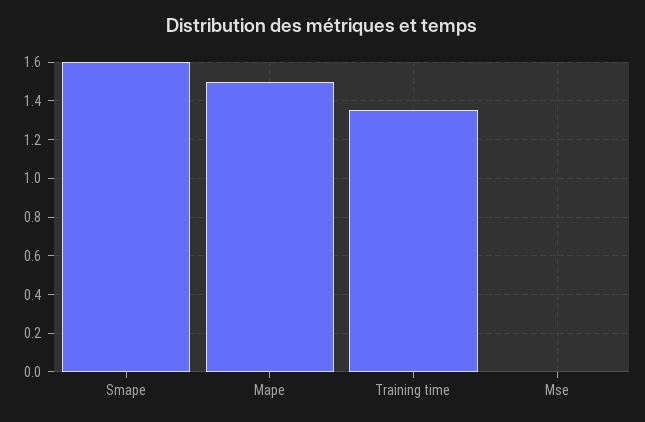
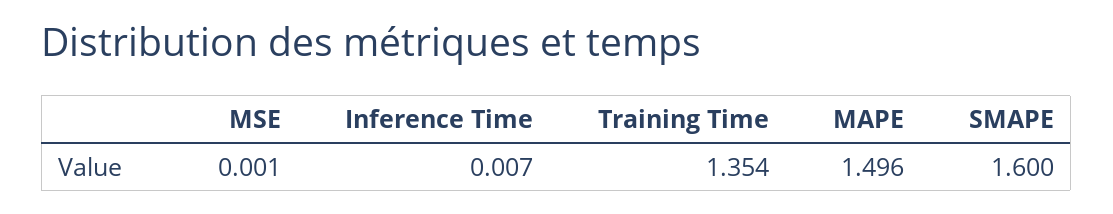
  {
    "Smape": 1.6,
    "Mape": 1.496,
    "Training time": 1.354,
-   "Mse": 0.001
+   "Mse": 0.001,
+   "Inference Time": 0.007
  }

